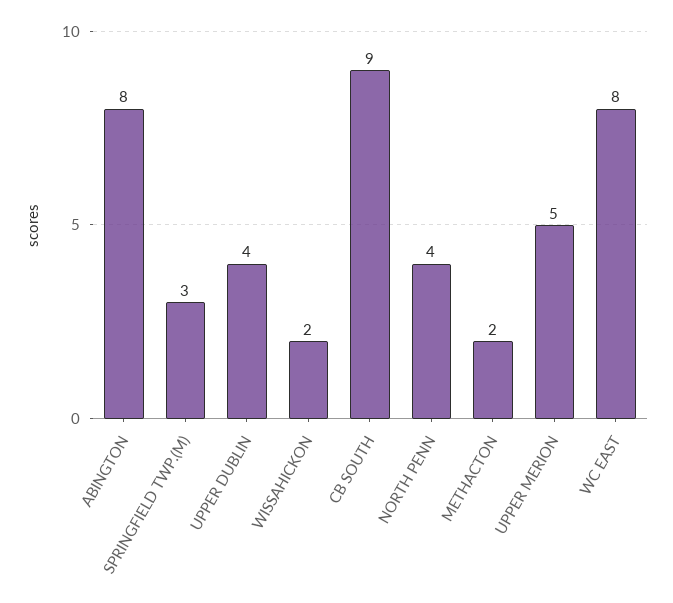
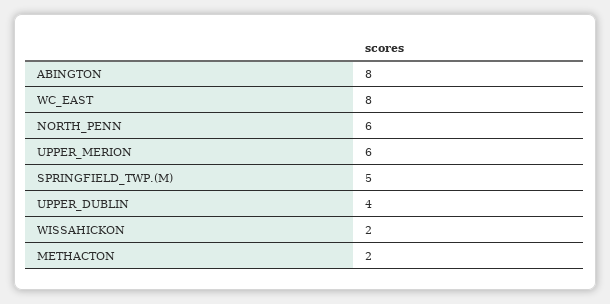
  {
    "ABINGTON": 8,
-   "SPRINGFIELD TWP.(M)": 3,
+   "SPRINGFIELD TWP.(M)": 5,
    "UPPER DUBLIN": 4,
    "WISSAHICKON": 2,
-   "CB SOUTH": 9,
-   "NORTH PENN": 4,
+   "NORTH PENN": 6,
    "METHACTON": 2,
-   "UPPER MERION": 5,
+   "UPPER MERION": 6,
    "WC EAST": 8
  }

